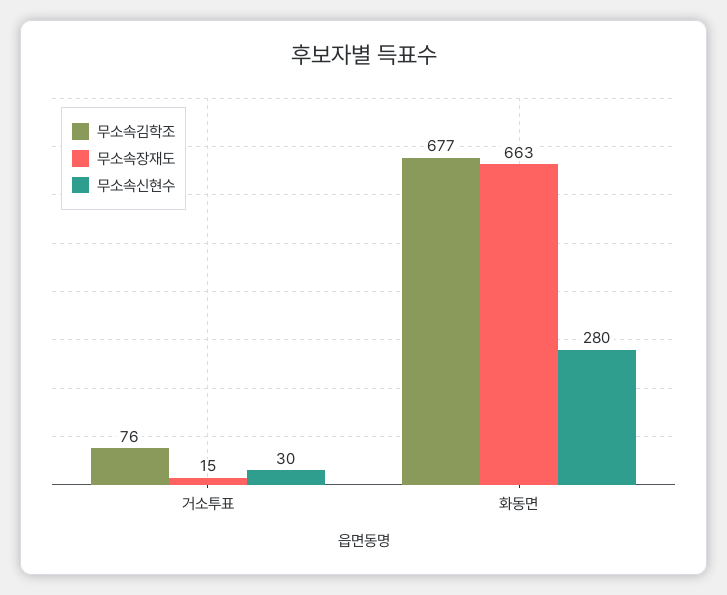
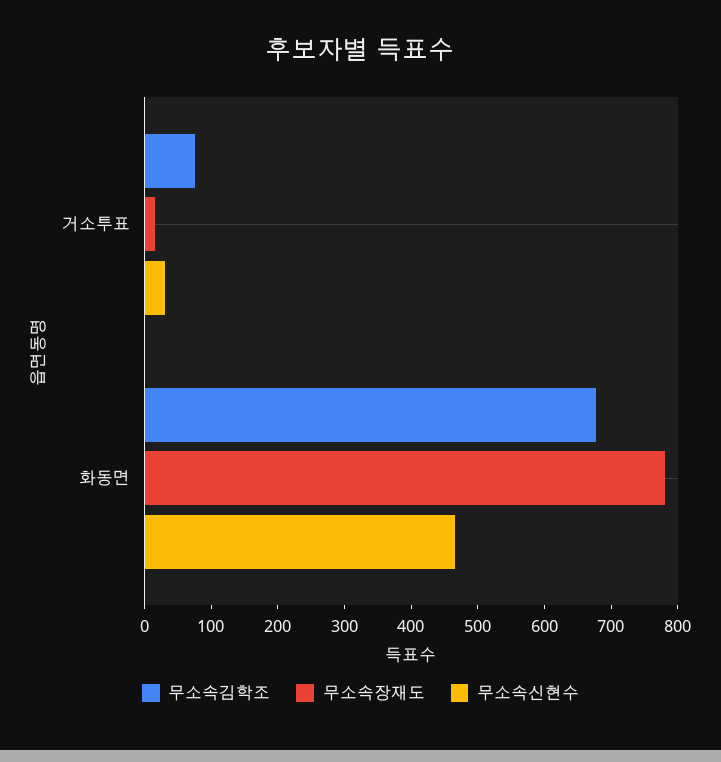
  {
    "무소속김학조": {
      "거소투표": 76,
      "화동면": 677
    },
    "무소속장재도": {
      "거소투표": 15,
-     "화동면": 663
+     "화동면": 780
    },
    "무소속신현수": {
      "거소투표": 30,
-     "화동면": 280
+     "화동면": 460
    }
  }

